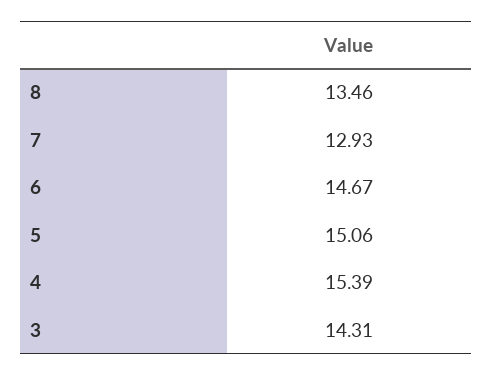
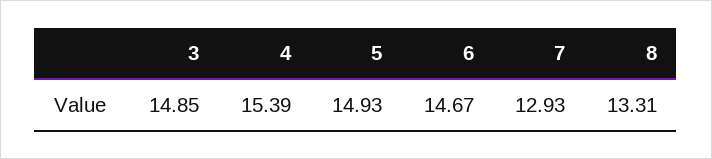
  {
-   "8": 13.46,
+   "8": 13.31,
    "7": 12.93,
    "6": 14.67,
-   "5": 15.06,
+   "5": 14.93,
    "4": 15.39,
-   "3": 14.31
+   "3": 14.85
  }

